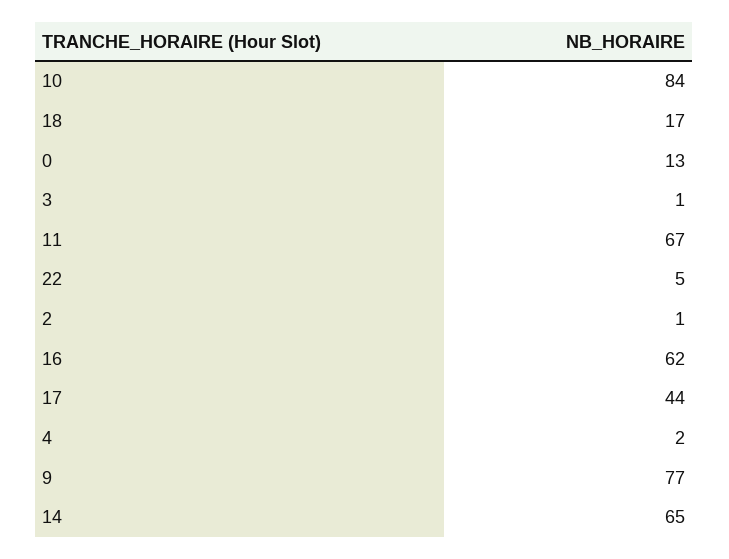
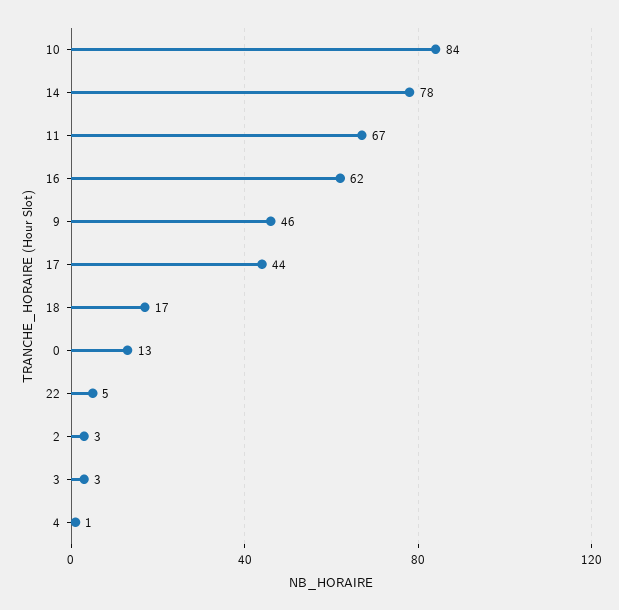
  {
    "10": 84,
    "18": 17,
    "0": 13,
-   "3": 1,
+   "3": 3,
    "11": 67,
    "22": 5,
-   "2": 1,
+   "2": 3,
    "16": 62,
    "17": 44,
-   "4": 2,
+   "4": 1,
-   "9": 77,
+   "9": 46,
-   "14": 65
+   "14": 78
  }

